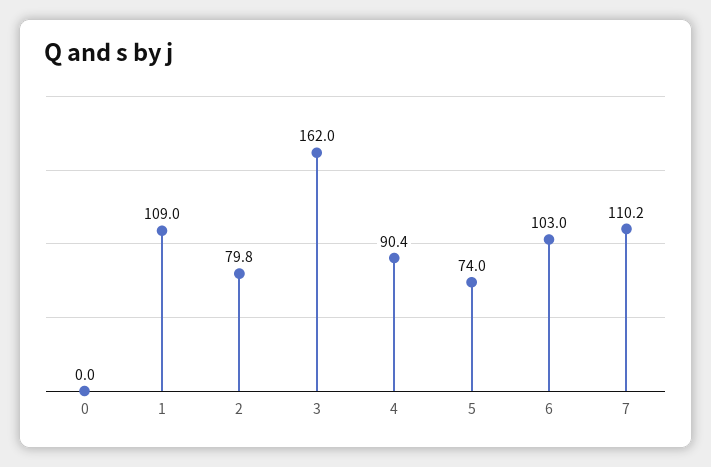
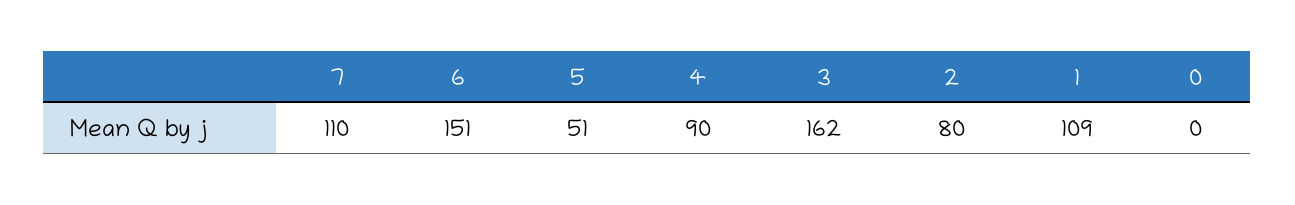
  {
    "0": 0,
    "1": 109,
    "2": 79.8,
    "3": 162,
    "4": 90.4,
-   "5": 74,
+   "5": 51,
-   "6": 103,
+   "6": 151,
    "7": 110.2
  }

